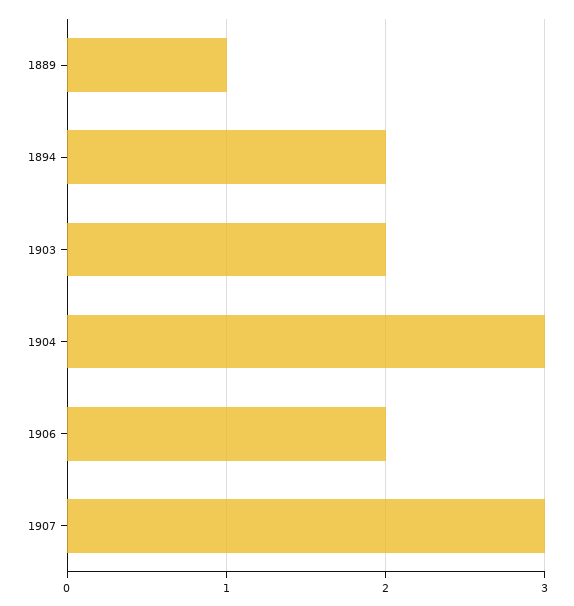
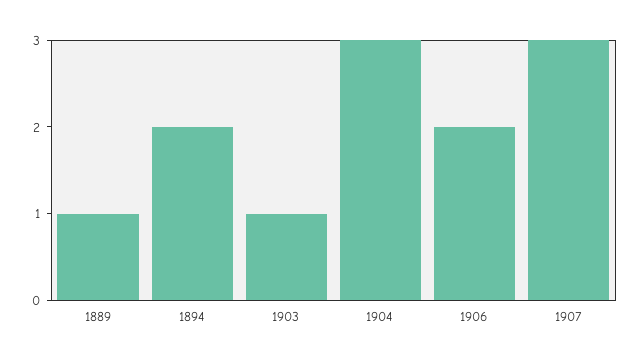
  {
    "1889": 1,
    "1894": 2,
-   "1903": 2,
+   "1903": 1,
    "1904": 3,
    "1906": 2,
    "1907": 3
  }

